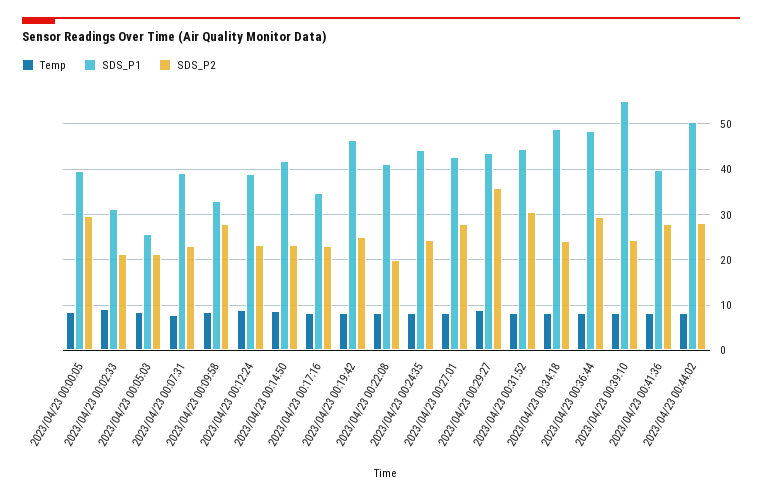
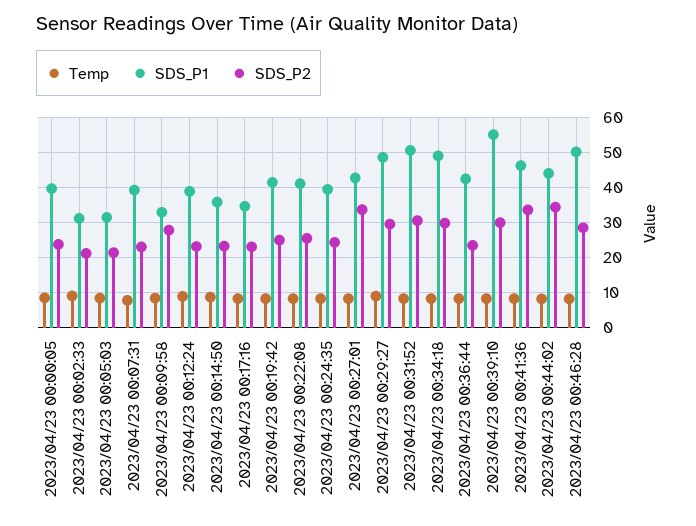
  {
    "Temp": {
      "2023/04/23 00:00:05": 8,
      "2023/04/23 00:02:33": 10,
      "2023/04/23 00:05:03": 8,
      "2023/04/23 00:07:31": 8,
      "2023/04/23 00:09:58": 8,
      "2023/04/23 00:12:24": 8,
      "2023/04/23 00:14:50": 8,
      "2023/04/23 00:17:16": 8,
      "2023/04/23 00:19:42": 8,
      "2023/04/23 00:22:08": 8,
      "2023/04/23 00:24:35": 8,
      "2023/04/23 00:27:01": 8,
      "2023/04/23 00:29:27": 10,
      "2023/04/23 00:31:52": 8,
      "2023/04/23 00:34:18": 8,
      "2023/04/23 00:36:44": 8,
      "2023/04/23 00:39:10": 8,
      "2023/04/23 00:41:36": 8,
-     "2023/04/23 00:44:02": 8
+     "2023/04/23 00:44:02": 8,
+     "2023/04/23 00:46:28": 8
    },
    "SDS_P1": {
      "2023/04/23 00:00:05": 40,
      "2023/04/23 00:02:33": 32,
-     "2023/04/23 00:05:03": 26,
+     "2023/04/23 00:05:03": 32,
      "2023/04/23 00:07:31": 40,
      "2023/04/23 00:09:58": 32,
      "2023/04/23 00:12:24": 38,
-     "2023/04/23 00:14:50": 42,
+     "2023/04/23 00:14:50": 36,
      "2023/04/23 00:17:16": 34,
-     "2023/04/23 00:19:42": 46,
+     "2023/04/23 00:19:42": 42,
      "2023/04/23 00:22:08": 42,
-     "2023/04/23 00:24:35": 44,
+     "2023/04/23 00:24:35": 40,
      "2023/04/23 00:27:01": 42,
-     "2023/04/23 00:29:27": 44,
+     "2023/04/23 00:29:27": 48,
-     "2023/04/23 00:31:52": 44,
+     "2023/04/23 00:31:52": 50,
      "2023/04/23 00:34:18": 48,
-     "2023/04/23 00:36:44": 48,
+     "2023/04/23 00:36:44": 42,
      "2023/04/23 00:39:10": 56,
-     "2023/04/23 00:41:36": 40,
+     "2023/04/23 00:41:36": 46,
-     "2023/04/23 00:44:02": 50
+     "2023/04/23 00:44:02": 44,
+     "2023/04/23 00:46:28": 50
    },
    "SDS_P2": {
-     "2023/04/23 00:00:05": 30,
+     "2023/04/23 00:00:05": 24,
      "2023/04/23 00:02:33": 22,
      "2023/04/23 00:05:03": 22,
      "2023/04/23 00:07:31": 24,
      "2023/04/23 00:09:58": 28,
      "2023/04/23 00:12:24": 24,
      "2023/04/23 00:14:50": 24,
      "2023/04/23 00:17:16": 24,
      "2023/04/23 00:19:42": 24,
-     "2023/04/23 00:22:08": 20,
+     "2023/04/23 00:22:08": 26,
      "2023/04/23 00:24:35": 24,
-     "2023/04/23 00:27:01": 28,
+     "2023/04/23 00:27:01": 34,
-     "2023/04/23 00:29:27": 36,
+     "2023/04/23 00:29:27": 30,
      "2023/04/23 00:31:52": 30,
-     "2023/04/23 00:34:18": 24,
+     "2023/04/23 00:34:18": 30,
-     "2023/04/23 00:36:44": 30,
+     "2023/04/23 00:36:44": 24,
-     "2023/04/23 00:39:10": 24,
+     "2023/04/23 00:39:10": 30,
-     "2023/04/23 00:41:36": 28,
+     "2023/04/23 00:41:36": 34,
-     "2023/04/23 00:44:02": 28
+     "2023/04/23 00:44:02": 34,
+     "2023/04/23 00:46:28": 28
    }
  }

